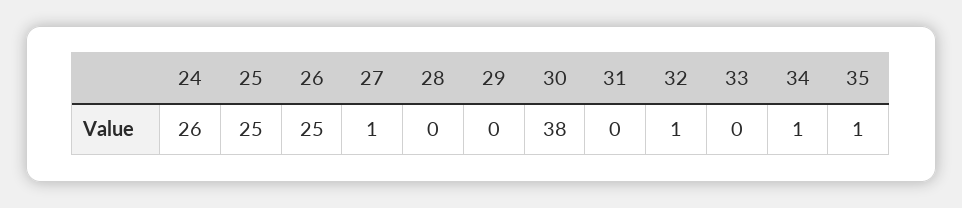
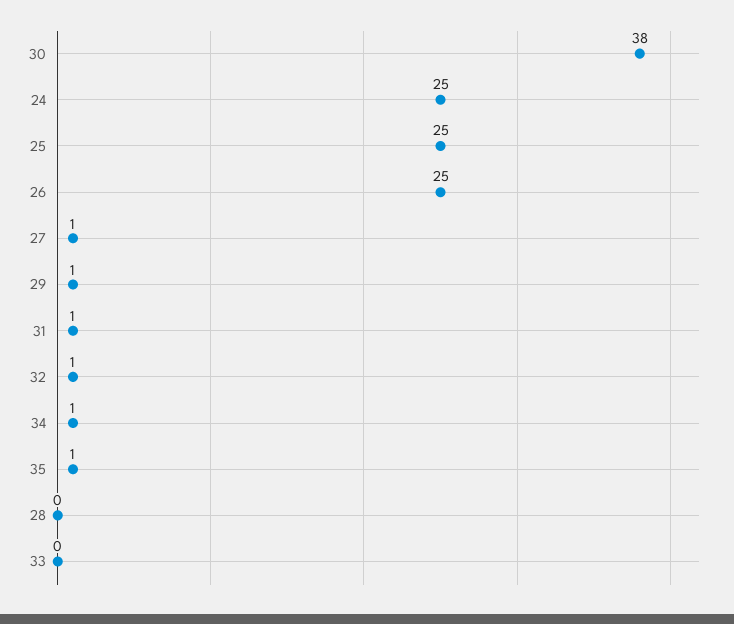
  {
-   "24": 26,
+   "24": 25,
    "25": 25,
    "26": 25,
    "27": 1,
    "28": 0,
-   "29": 0,
+   "29": 1,
    "30": 38,
-   "31": 0,
+   "31": 1,
    "32": 1,
    "33": 0,
    "34": 1,
    "35": 1
  }

